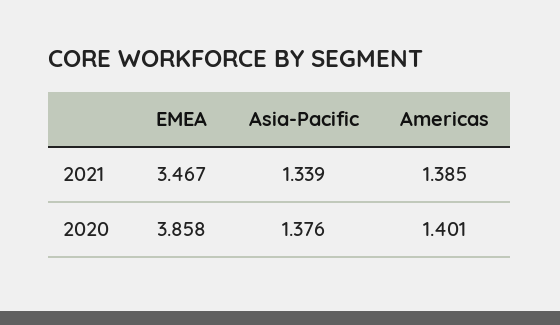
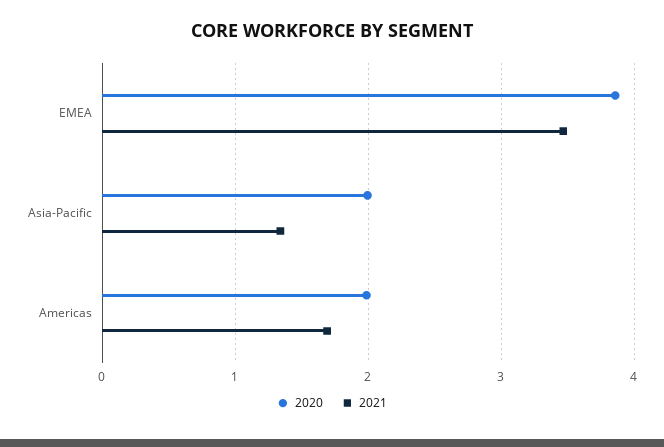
  {
    "2021": {
      "EMEA": 3.467,
      "Asia-Pacific": 1.339,
-     "Americas": 1.385
+     "Americas": 1.7
    },
    "2020": {
      "EMEA": 3.858,
-     "Asia-Pacific": 1.376,
+     "Asia-Pacific": 2,
-     "Americas": 1.401
+     "Americas": 2
    }
  }

